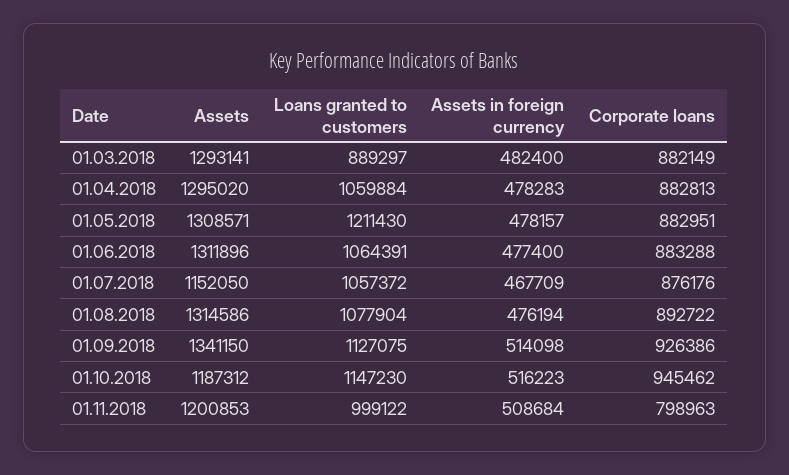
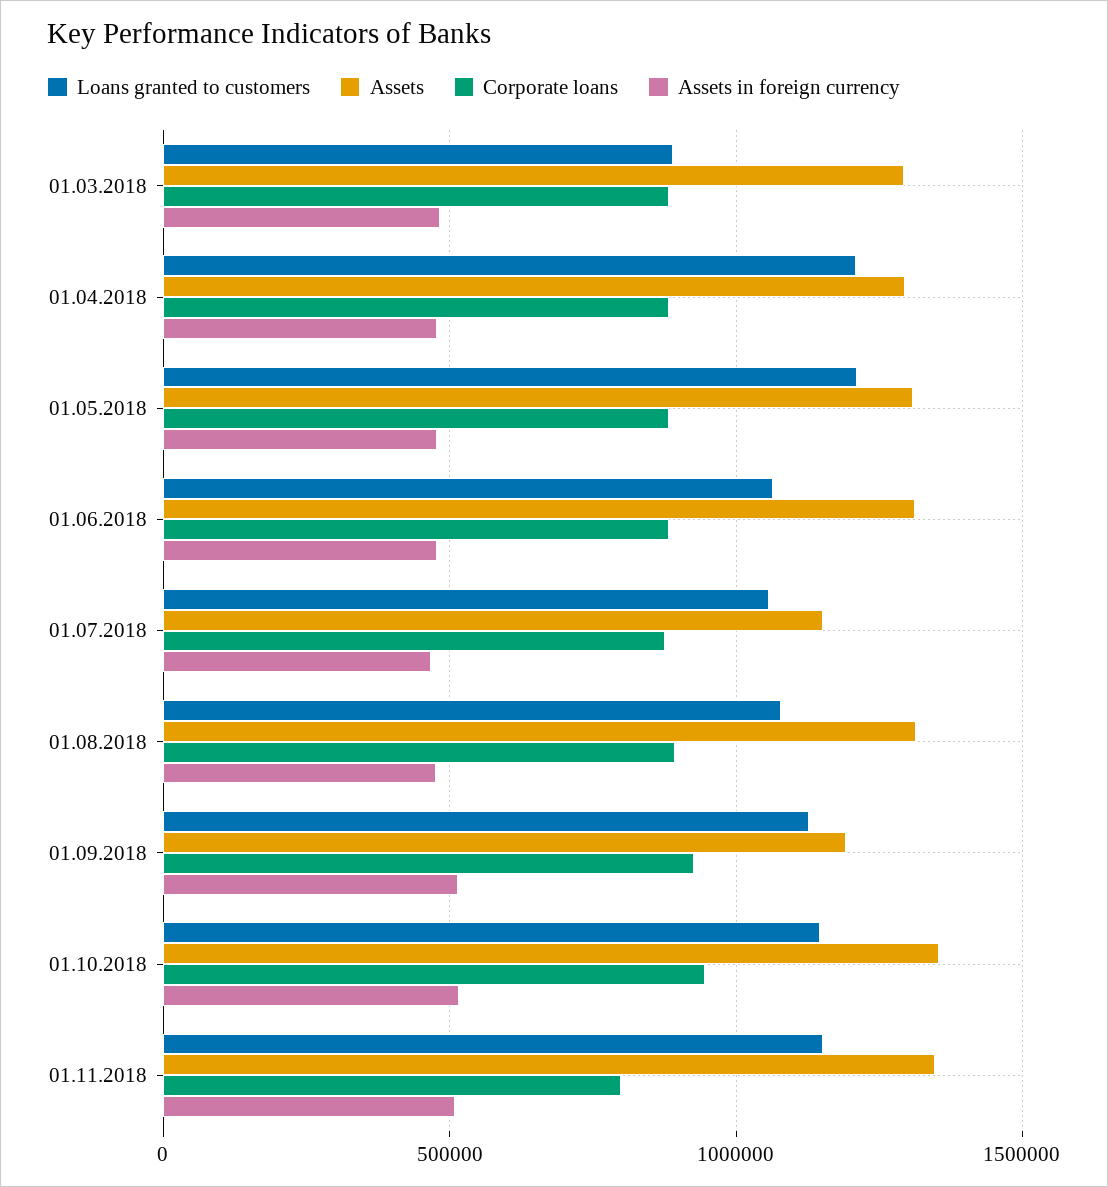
  {
    "Assets": {
      "01.03.2018": 1293141,
      "01.04.2018": 1295020,
      "01.05.2018": 1308571,
      "01.06.2018": 1311896,
      "01.07.2018": 1152050,
      "01.08.2018": 1314586,
-     "01.09.2018": 1341150,
+     "01.09.2018": 1200000,
-     "01.10.2018": 1187312,
+     "01.10.2018": 1350000,
-     "01.11.2018": 1200853
+     "01.11.2018": 1350000
    },
    "Loans granted to customers": {
      "01.03.2018": 889297,
-     "01.04.2018": 1059884,
+     "01.04.2018": 1200000,
      "01.05.2018": 1211430,
      "01.06.2018": 1064391,
      "01.07.2018": 1057372,
      "01.08.2018": 1077904,
      "01.09.2018": 1127075,
      "01.10.2018": 1147230,
-     "01.11.2018": 999122
+     "01.11.2018": 1150000
    },
    "Assets in foreign currency": {
      "01.03.2018": 482400,
      "01.04.2018": 478283,
      "01.05.2018": 478157,
      "01.06.2018": 477400,
      "01.07.2018": 467709,
      "01.08.2018": 476194,
      "01.09.2018": 514098,
      "01.10.2018": 516223,
      "01.11.2018": 508684
    },
    "Corporate loans": {
      "01.03.2018": 882149,
      "01.04.2018": 882813,
      "01.05.2018": 882951,
      "01.06.2018": 883288,
      "01.07.2018": 876176,
      "01.08.2018": 892722,
      "01.09.2018": 926386,
      "01.10.2018": 945462,
      "01.11.2018": 798963
    }
  }

